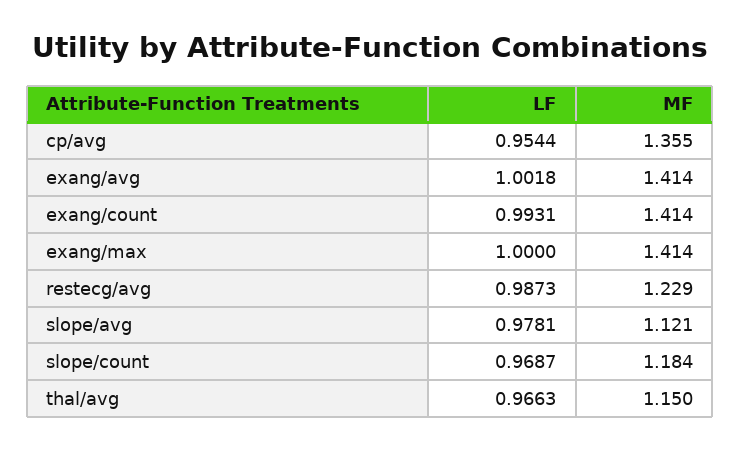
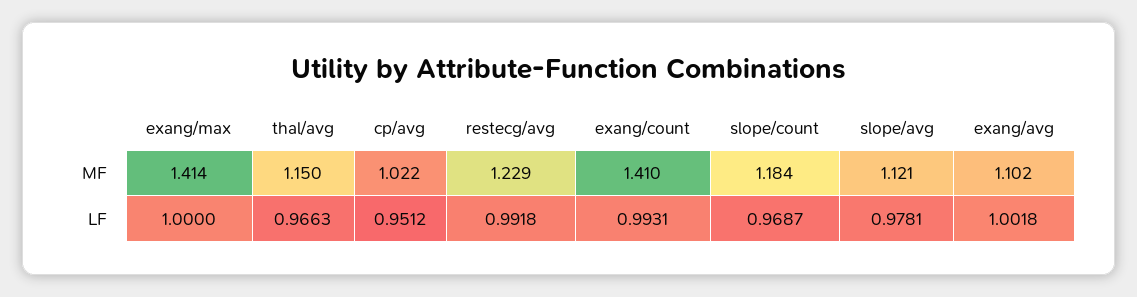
  {
    "LF": {
-     "cp/avg": 0.9544,
+     "cp/avg": 0.9512,
      "exang/avg": 1.0018,
      "exang/count": 0.9931,
      "exang/max": 1,
-     "restecg/avg": 0.9873,
+     "restecg/avg": 0.9918,
      "slope/avg": 0.9781,
      "slope/count": 0.9687,
      "thal/avg": 0.9663
    },
    "MF": {
-     "cp/avg": 1.355,
+     "cp/avg": 1.022,
-     "exang/avg": 1.414,
+     "exang/avg": 1.102,
-     "exang/count": 1.414,
+     "exang/count": 1.41,
      "exang/max": 1.414,
      "restecg/avg": 1.229,
      "slope/avg": 1.121,
      "slope/count": 1.184,
      "thal/avg": 1.15
    }
  }

